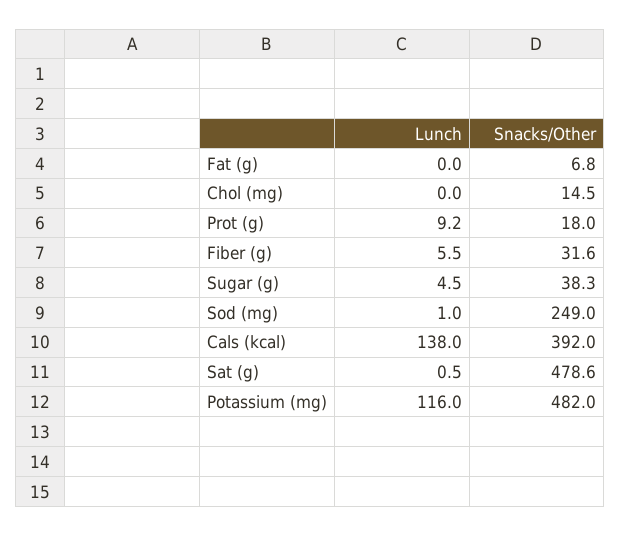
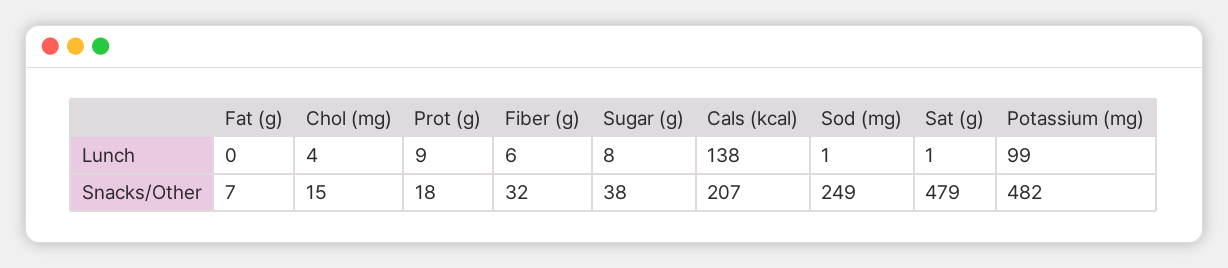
  {
    "Lunch": {
      "Fat (g)": 0,
-     "Chol (mg)": 0,
+     "Chol (mg)": 4,
      "Prot (g)": 9.2,
      "Fiber (g)": 5.5,
-     "Sugar (g)": 4.5,
+     "Sugar (g)": 8,
      "Sod (mg)": 1,
      "Cals (kcal)": 138,
      "Sat (g)": 0.5,
-     "Potassium (mg)": 116
+     "Potassium (mg)": 99
    },
    "Snacks/Other": {
      "Fat (g)": 6.8,
      "Chol (mg)": 14.5,
      "Prot (g)": 18,
      "Fiber (g)": 31.6,
      "Sugar (g)": 38.3,
      "Sod (mg)": 249,
-     "Cals (kcal)": 392,
+     "Cals (kcal)": 207,
      "Sat (g)": 478.6,
      "Potassium (mg)": 482
    }
  }

